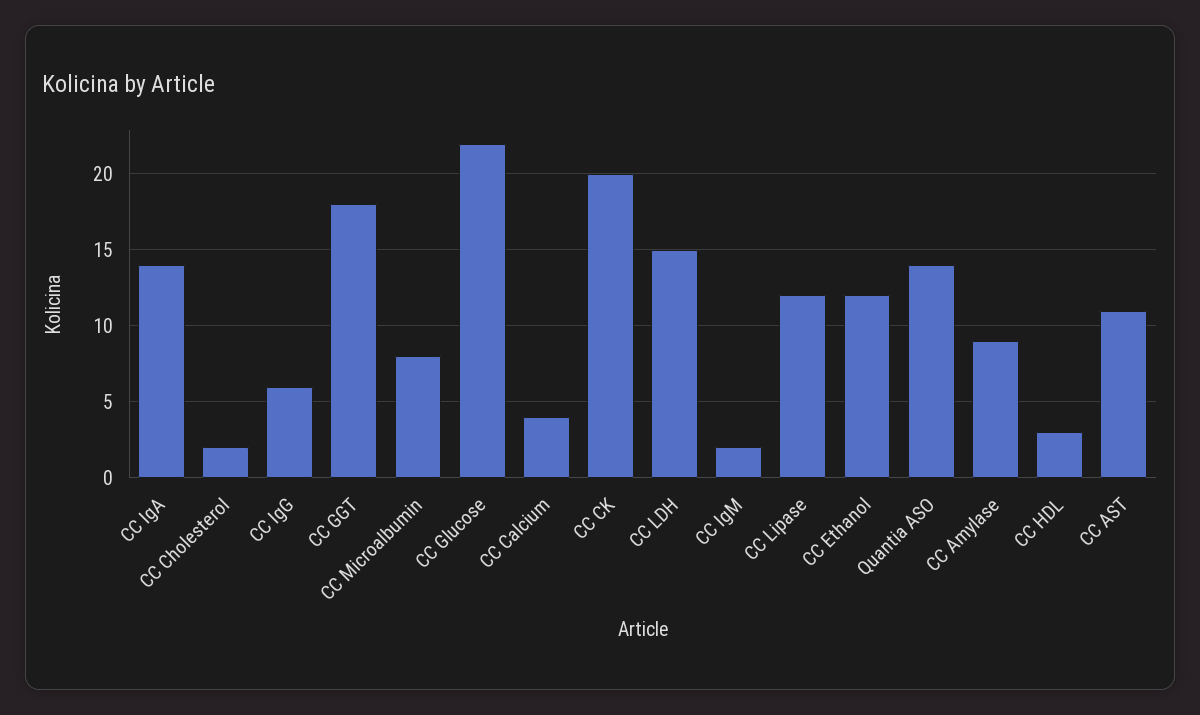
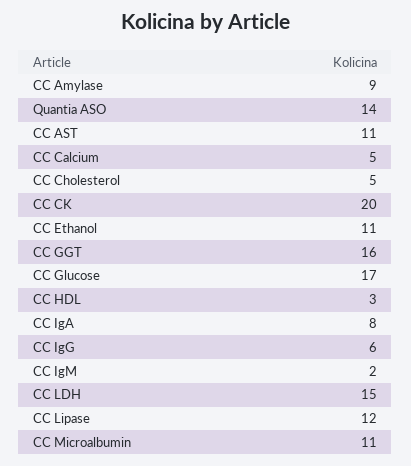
  {
-   "CC IgA": 14,
+   "CC IgA": 8,
-   "CC Cholesterol": 2,
+   "CC Cholesterol": 5,
    "CC IgG": 6,
-   "CC GGT": 18,
+   "CC GGT": 16,
-   "CC Microalbumin": 8,
+   "CC Microalbumin": 11,
-   "CC Glucose": 22,
+   "CC Glucose": 17,
-   "CC Calcium": 4,
+   "CC Calcium": 5,
    "CC CK": 20,
    "CC LDH": 15,
    "CC IgM": 2,
    "CC Lipase": 12,
-   "CC Ethanol": 12,
+   "CC Ethanol": 11,
    "Quantia ASO": 14,
    "CC Amylase": 9,
    "CC HDL": 3,
    "CC AST": 11
  }

